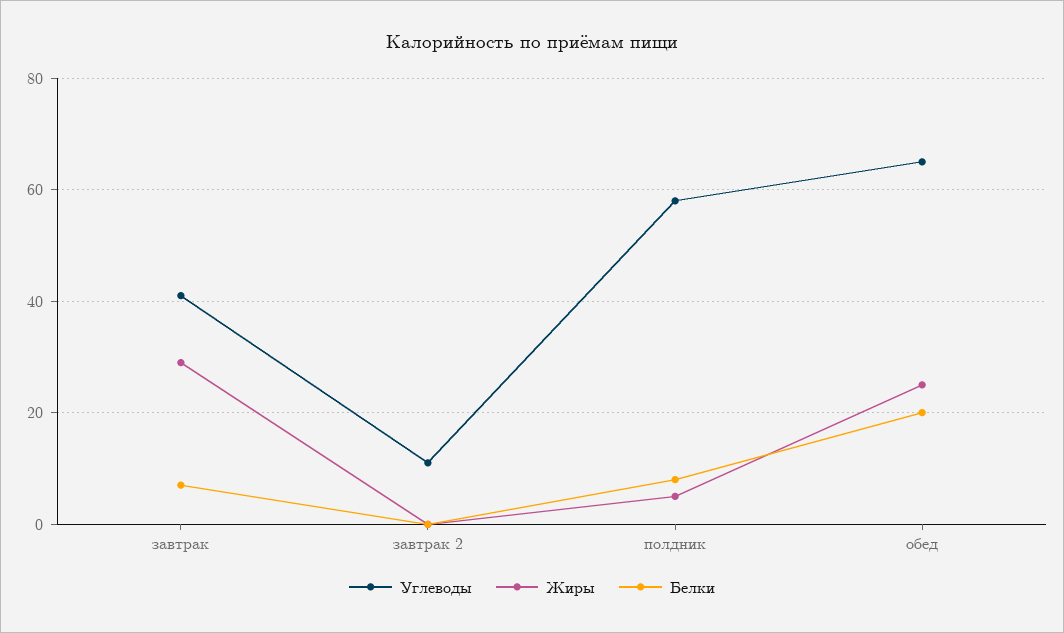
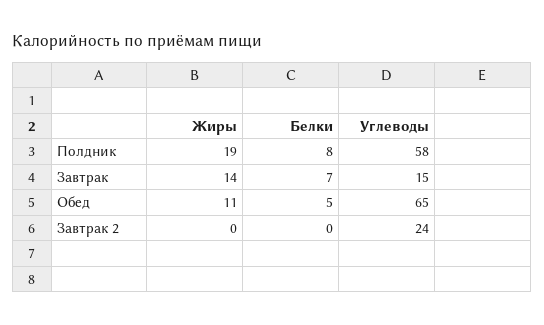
  {
    "Углеводы": {
-     "завтрак": 40,
+     "завтрак": 15,
-     "завтрак 2": 10,
+     "завтрак 2": 24,
      "полдник": 58,
      "обед": 65
    },
    "Жиры": {
-     "завтрак": 30,
+     "завтрак": 14,
      "завтрак 2": 0,
-     "полдник": 5,
+     "полдник": 19,
-     "обед": 25
+     "обед": 11
    },
    "Белки": {
      "завтрак": 7,
      "завтрак 2": 0,
      "полдник": 8,
-     "обед": 20
+     "обед": 5
    }
  }

